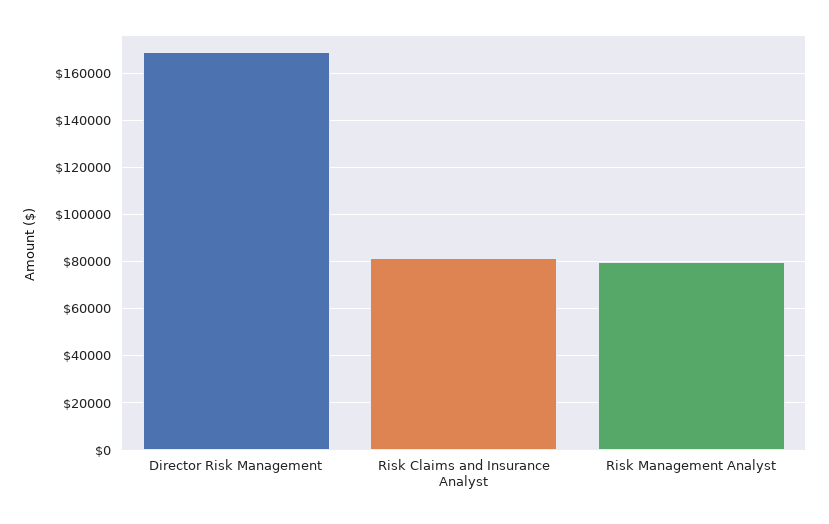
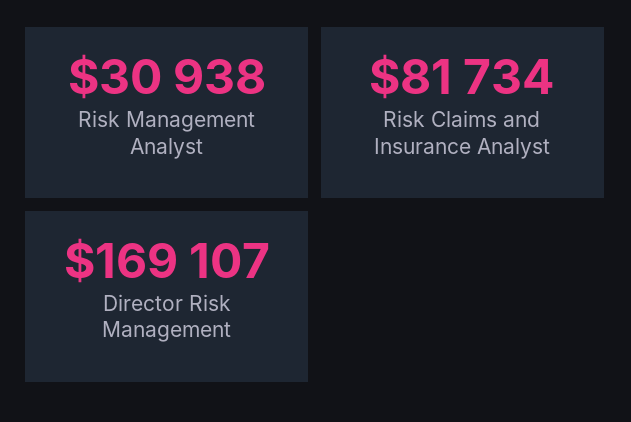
  {
    "Director Risk Management": 169107,
    "Risk Claims and Insurance Analyst": 81734,
-   "Risk Management Analyst": 80000
+   "Risk Management Analyst": 30938
  }

